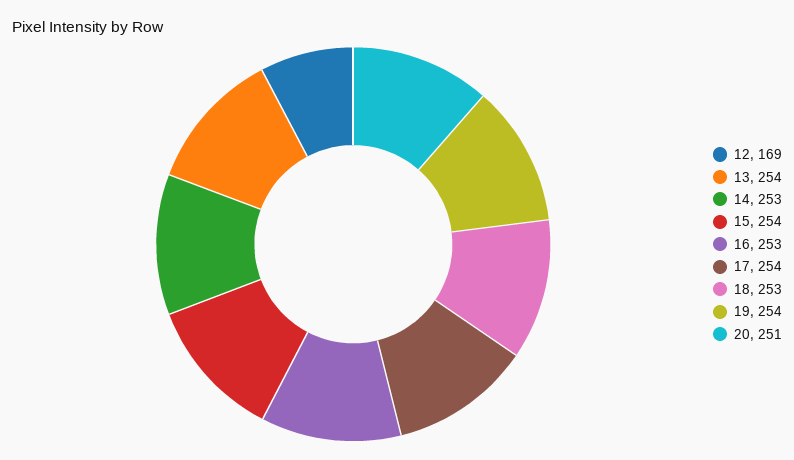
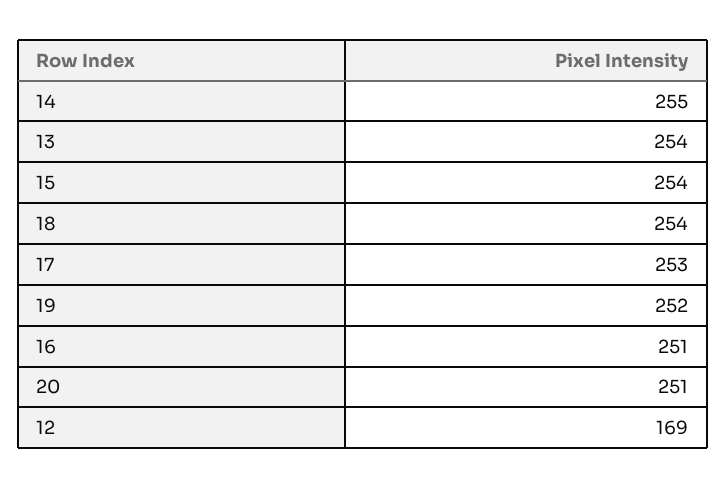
  {
    "12": 169,
    "13": 254,
-   "14": 253,
+   "14": 255,
    "15": 254,
-   "16": 253,
+   "16": 251,
-   "17": 254,
+   "17": 253,
-   "18": 253,
+   "18": 254,
-   "19": 254,
+   "19": 252,
    "20": 251
  }

